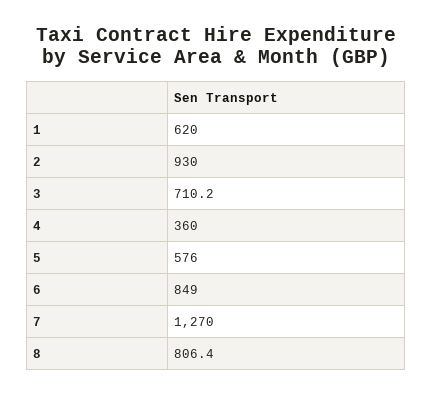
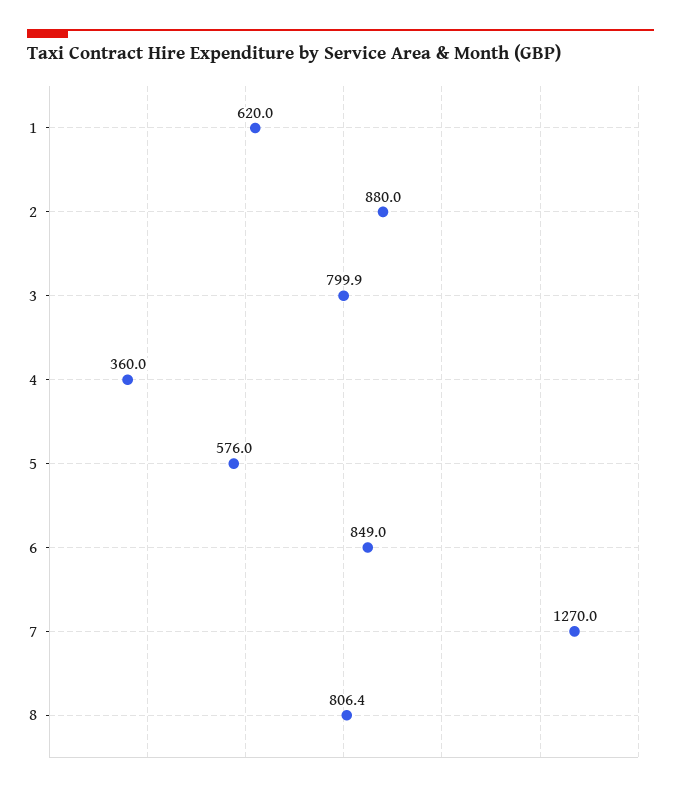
  {
    "1": 620,
-   "2": 930,
+   "2": 880,
-   "3": 710.2,
+   "3": 799.9,
    "4": 360,
    "5": 576,
    "6": 849,
    "7": 1270,
    "8": 806.4
  }

